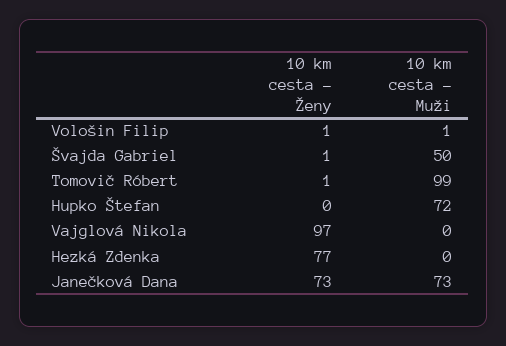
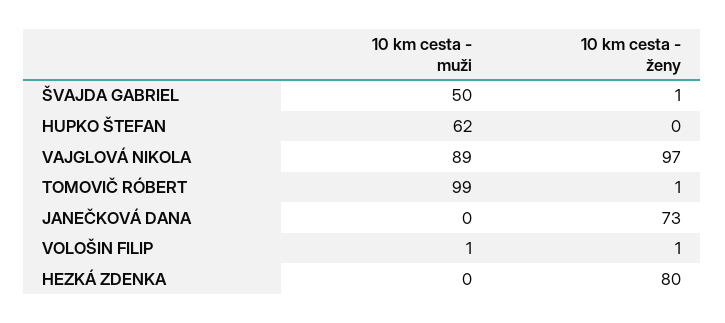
  {
    "10 km cesta - Ženy": {
      "Vološin Filip": 1,
      "Švajda Gabriel": 1,
      "Tomovič Róbert": 1,
      "Hupko Štefan": 0,
      "Vajglová Nikola": 97,
-     "Hezká Zdenka": 77,
+     "Hezká Zdenka": 80,
      "Janečková Dana": 73
    },
    "10 km cesta - Muži": {
      "Vološin Filip": 1,
      "Švajda Gabriel": 50,
      "Tomovič Róbert": 99,
-     "Hupko Štefan": 72,
+     "Hupko Štefan": 62,
-     "Vajglová Nikola": 0,
+     "Vajglová Nikola": 89,
      "Hezká Zdenka": 0,
-     "Janečková Dana": 73
+     "Janečková Dana": 0
    }
  }

